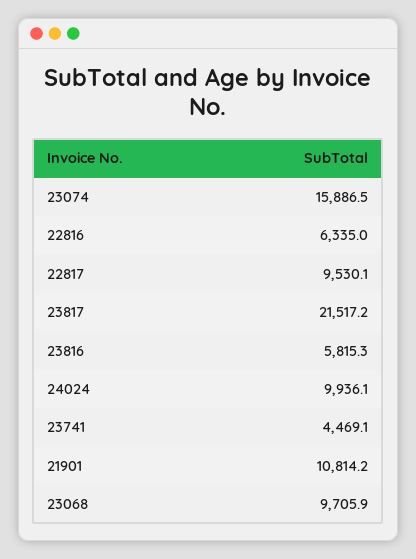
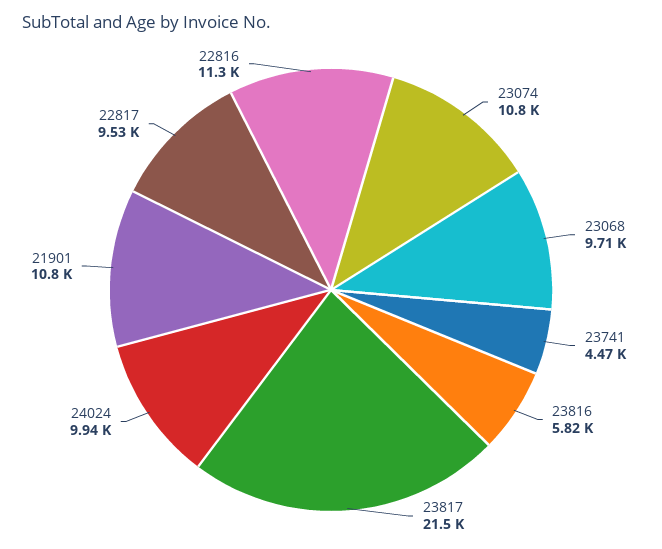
  {
-   "23074": 15886.5,
+   "23074": 10800,
-   "22816": 6335,
+   "22816": 11300,
    "22817": 9530.1,
    "23817": 21517.2,
    "23816": 5815.3,
    "24024": 9936.1,
    "23741": 4469.1,
    "21901": 10814.2,
    "23068": 9705.9
  }

